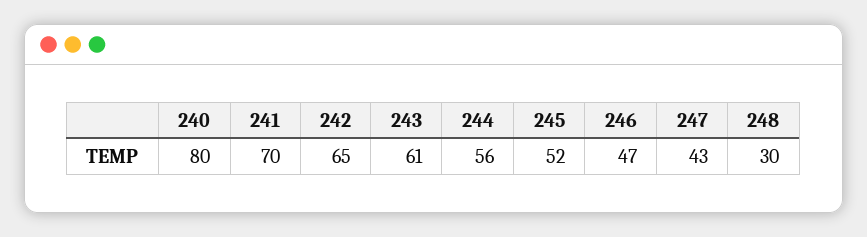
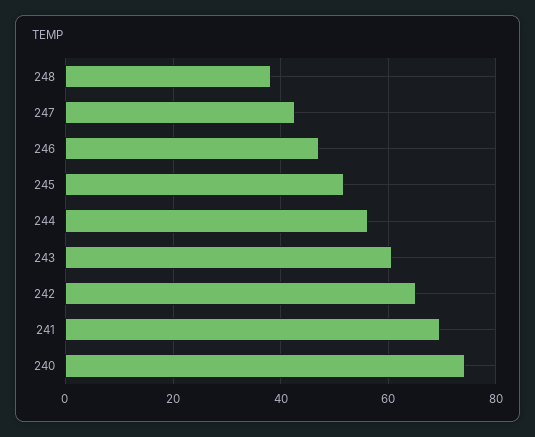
  {
-   "240": 80,
+   "240": 74,
    "241": 70,
    "242": 65,
    "243": 61,
    "244": 56,
    "245": 52,
    "246": 47,
    "247": 43,
-   "248": 30
+   "248": 38
  }

